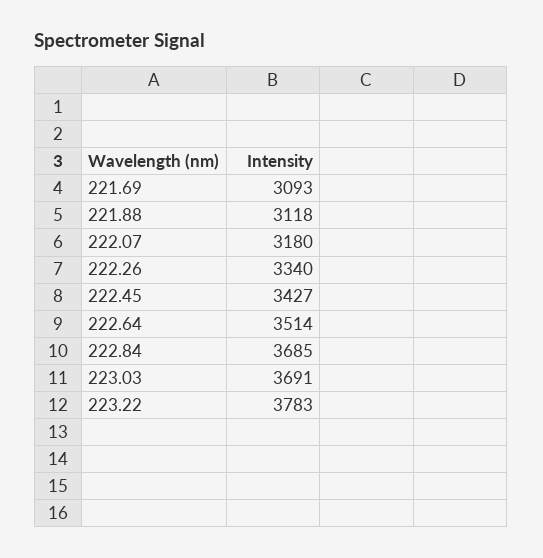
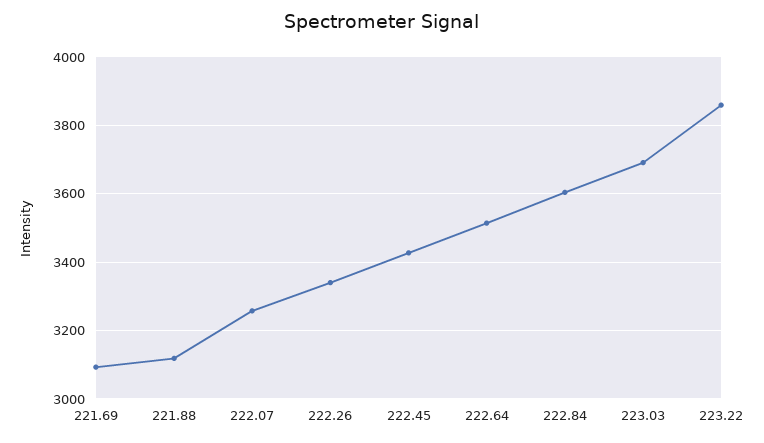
  {
    "221.69": 3093,
    "221.88": 3118,
-   "222.07": 3180,
+   "222.07": 3260,
    "222.26": 3340,
    "222.45": 3427,
    "222.64": 3514,
-   "222.84": 3685,
+   "222.84": 3600,
    "223.03": 3691,
-   "223.22": 3783
+   "223.22": 3860
  }

